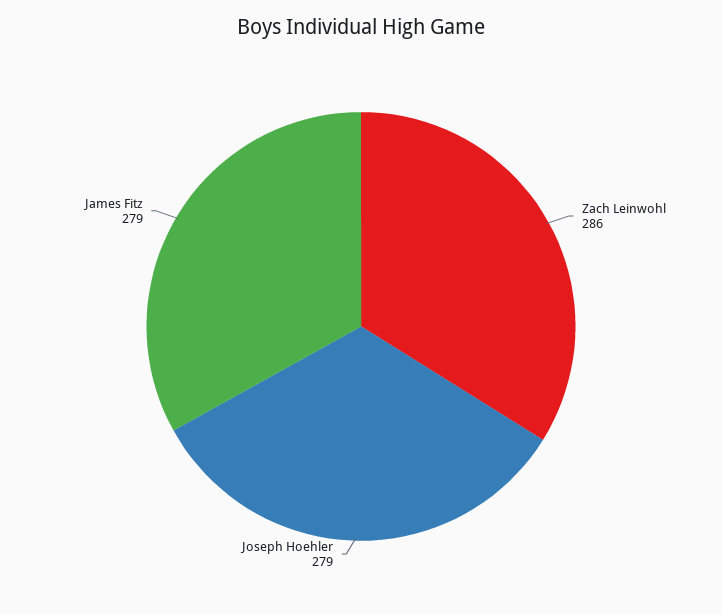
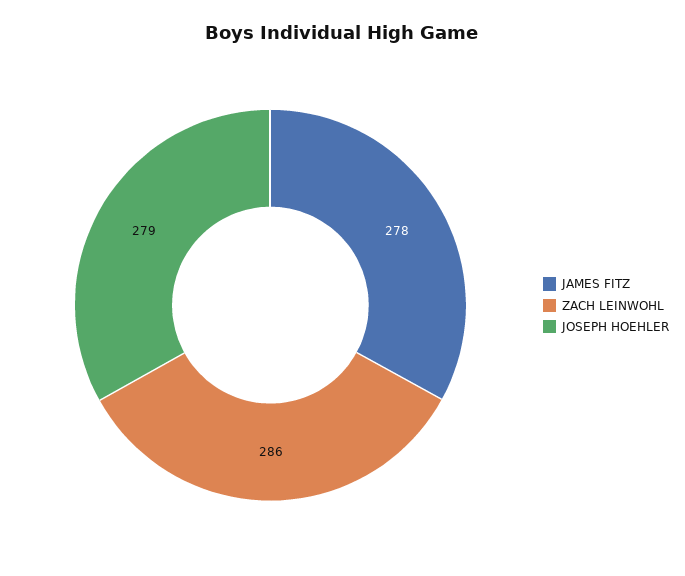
  {
    "Zach Leinwohl": 286,
    "Joseph Hoehler": 279,
-   "James Fitz": 279
+   "James Fitz": 278
  }

